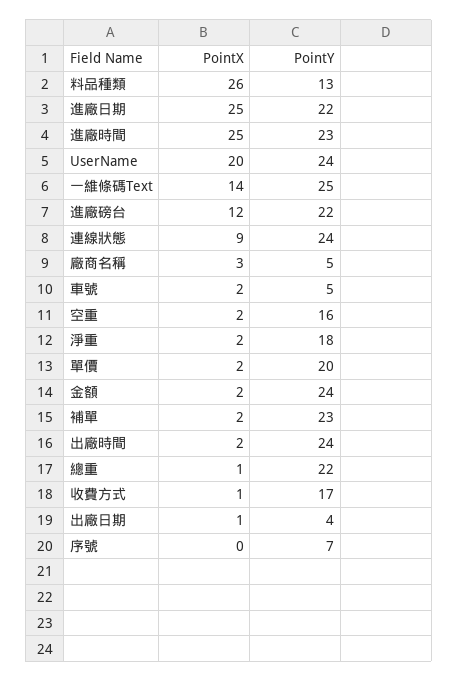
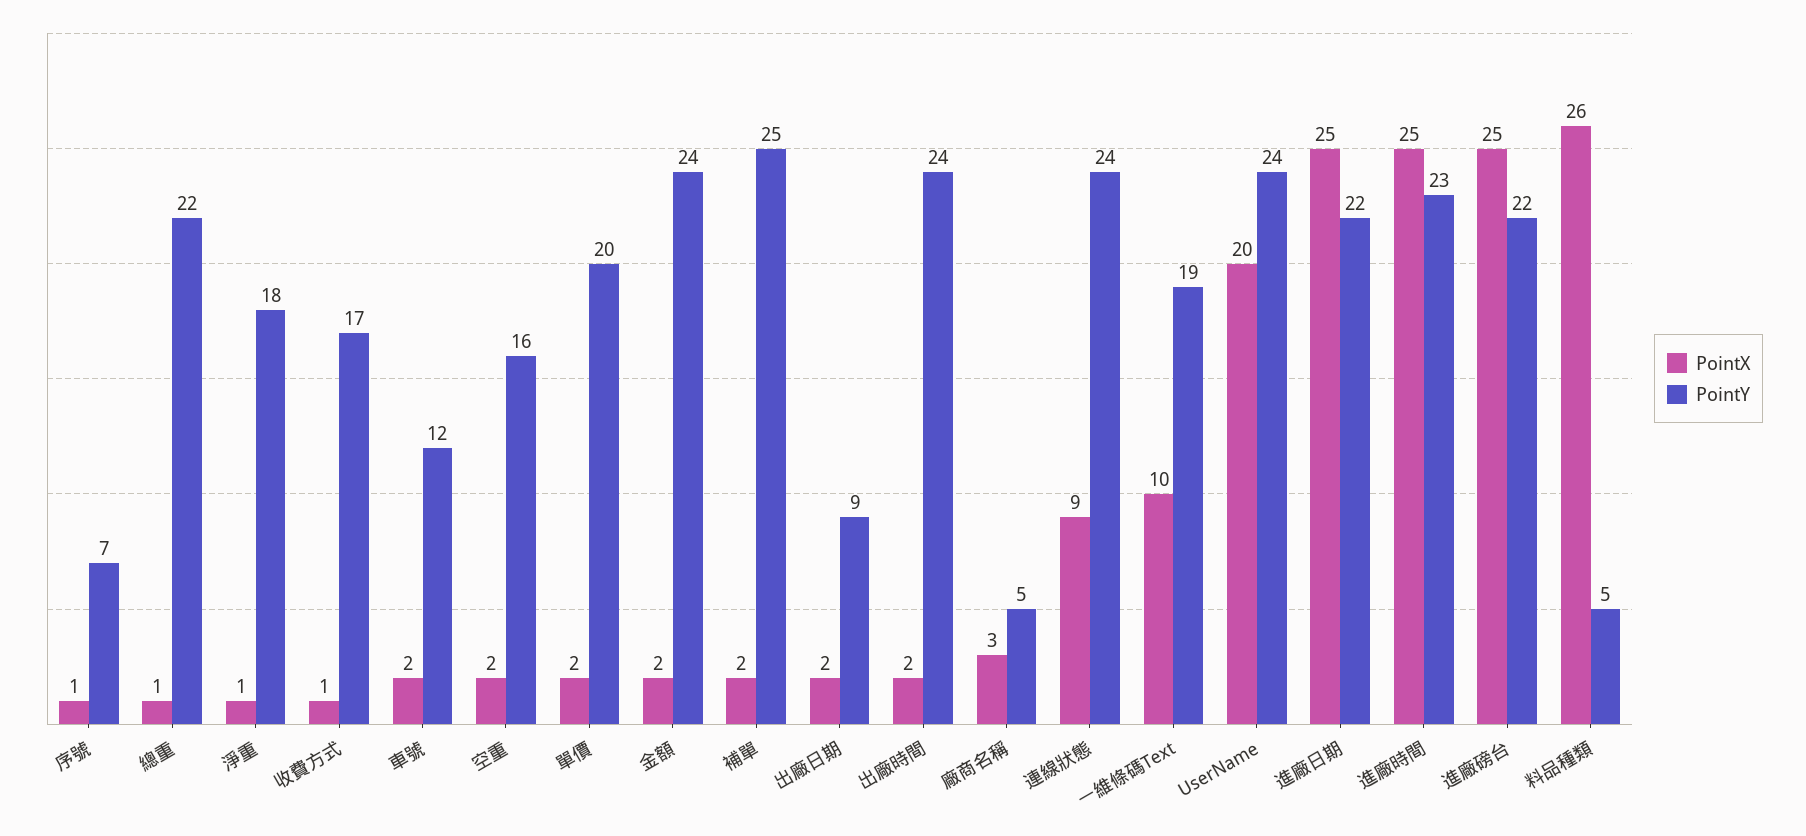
  {
    "PointX": {
      "料品種類": 26,
      "進廠日期": 25,
      "進廠時間": 25,
      "UserName": 20,
-     "一維條碼Text": 14,
+     "一維條碼Text": 10,
-     "進廠磅台": 12,
+     "進廠磅台": 25,
      "連線狀態": 9,
      "廠商名稱": 3,
      "車號": 2,
      "空重": 2,
-     "淨重": 2,
+     "淨重": 1,
      "單價": 2,
      "金額": 2,
      "補單": 2,
      "出廠時間": 2,
      "總重": 1,
      "收費方式": 1,
-     "出廠日期": 1,
+     "出廠日期": 2,
-     "序號": 0
+     "序號": 1
    },
    "PointY": {
-     "料品種類": 13,
+     "料品種類": 5,
      "進廠日期": 22,
      "進廠時間": 23,
      "UserName": 24,
-     "一維條碼Text": 25,
+     "一維條碼Text": 19,
      "進廠磅台": 22,
      "連線狀態": 24,
      "廠商名稱": 5,
-     "車號": 5,
+     "車號": 12,
      "空重": 16,
      "淨重": 18,
      "單價": 20,
      "金額": 24,
-     "補單": 23,
+     "補單": 25,
      "出廠時間": 24,
      "總重": 22,
      "收費方式": 17,
-     "出廠日期": 4,
+     "出廠日期": 9,
      "序號": 7
    }
  }

